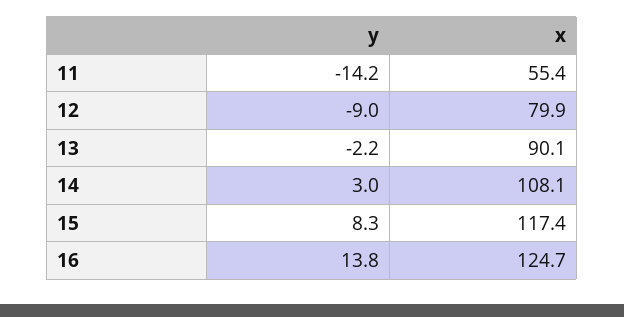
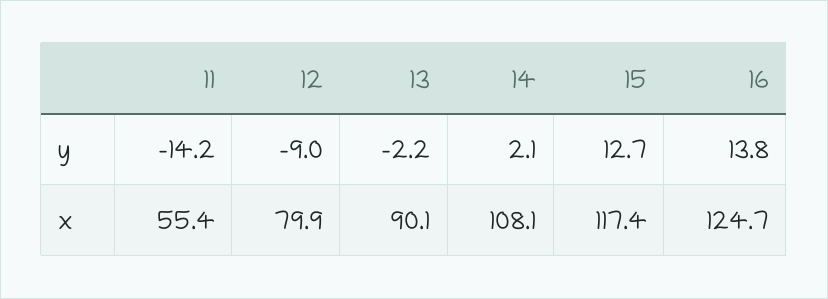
  {
    "y": {
      "11": -14.2,
      "12": -9,
      "13": -2.2,
-     "14": 3,
+     "14": 2.1,
-     "15": 8.3,
+     "15": 12.7,
      "16": 13.8
    },
    "x": {
      "11": 55.4,
      "12": 79.9,
      "13": 90.1,
      "14": 108.1,
      "15": 117.4,
      "16": 124.7
    }
  }

